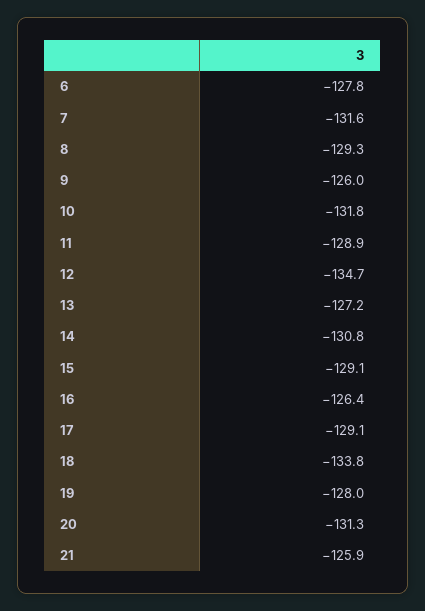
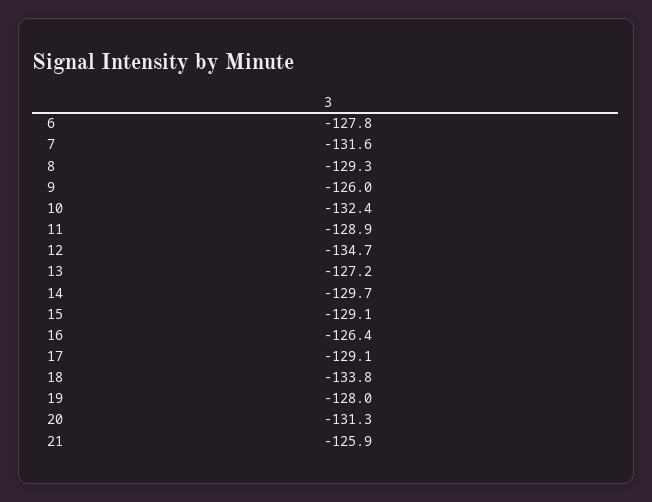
  {
    "6": -127.8,
    "7": -131.6,
    "8": -129.3,
    "9": -126,
-   "10": -131.8,
+   "10": -132.4,
    "11": -128.9,
    "12": -134.7,
    "13": -127.2,
-   "14": -130.8,
+   "14": -129.7,
    "15": -129.1,
    "16": -126.4,
    "17": -129.1,
    "18": -133.8,
    "19": -128,
    "20": -131.3,
    "21": -125.9
  }

